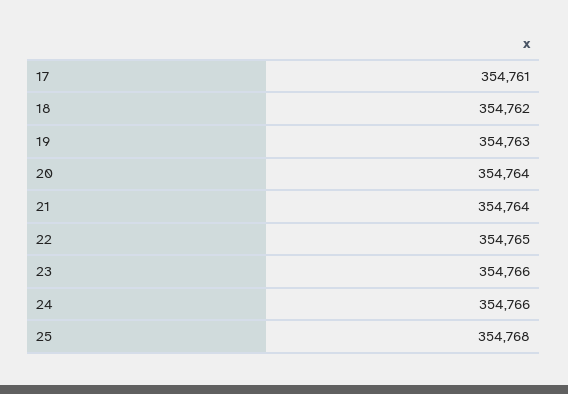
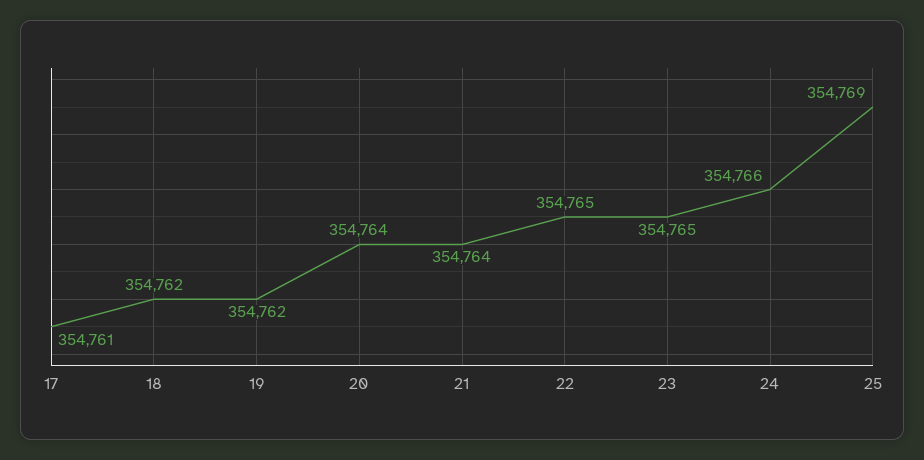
  {
    "17": 354761,
    "18": 354762,
-   "19": 354763,
+   "19": 354762,
    "20": 354764,
    "21": 354764,
    "22": 354765,
-   "23": 354766,
+   "23": 354765,
    "24": 354766,
-   "25": 354768
+   "25": 354769
  }

